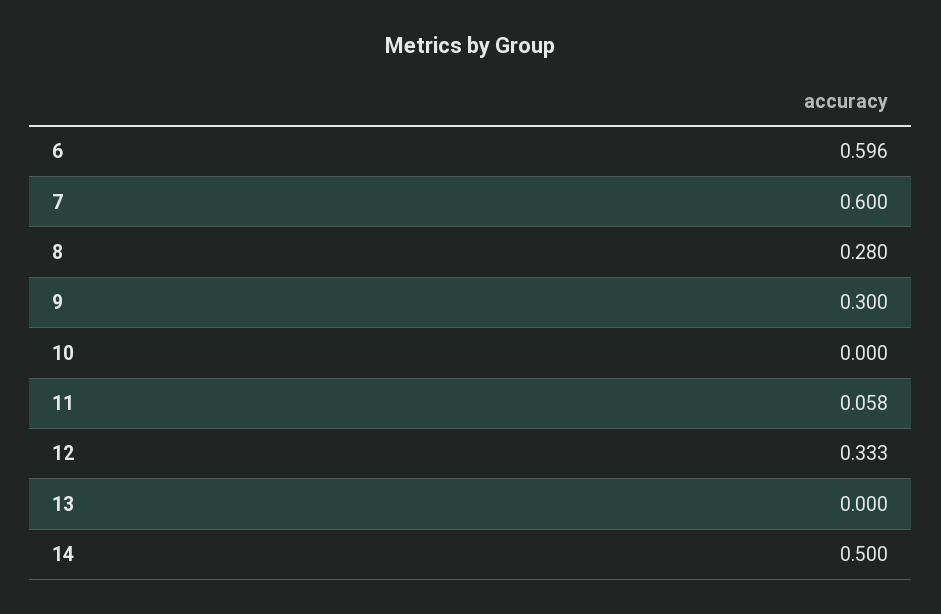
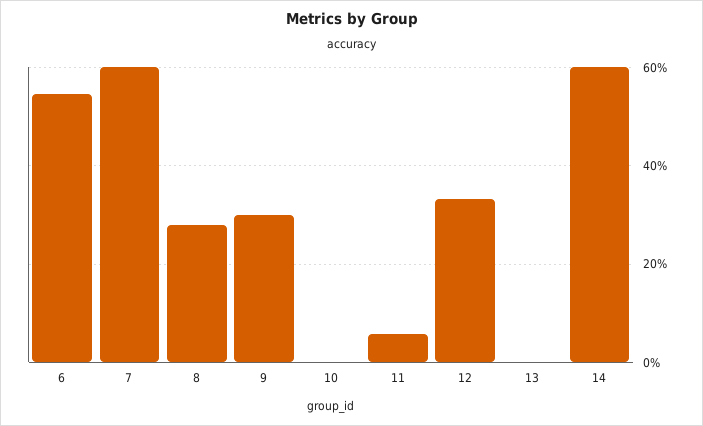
  {
-   "6": 0.596,
+   "6": 0.54,
    "7": 0.6,
    "8": 0.28,
    "9": 0.3,
    "10": 0,
    "11": 0.058,
    "12": 0.333,
    "13": 0,
-   "14": 0.5
+   "14": 0.6
  }

